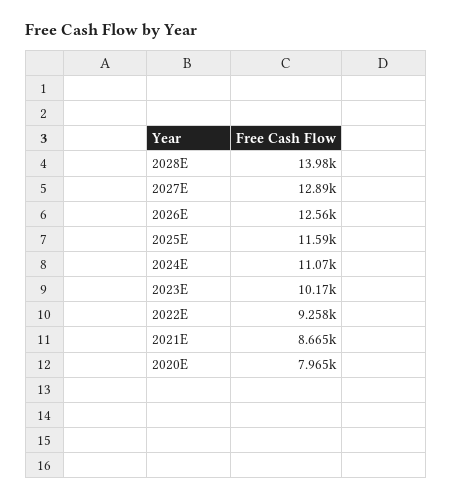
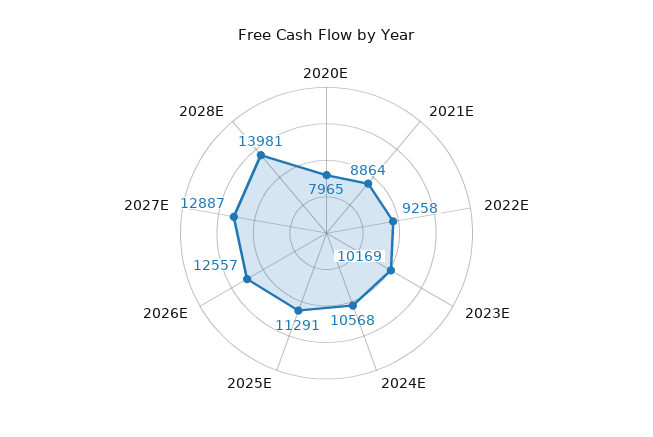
  {
    "2028E": 13981,
    "2027E": 12887,
    "2026E": 12557,
-   "2025E": 11590,
+   "2025E": 11291,
-   "2024E": 11070,
+   "2024E": 10568,
    "2023E": 10169,
    "2022E": 9258,
-   "2021E": 8665,
+   "2021E": 8864,
    "2020E": 7965
  }

